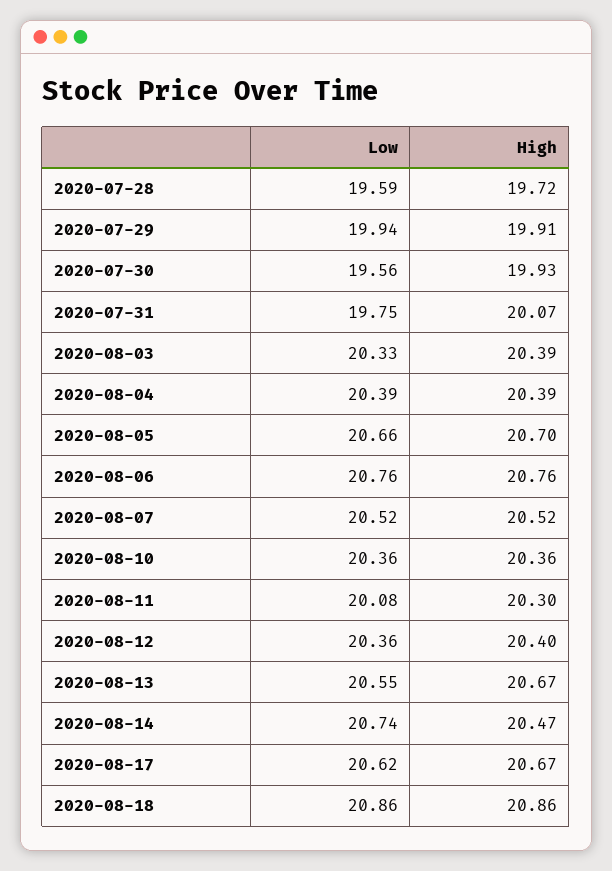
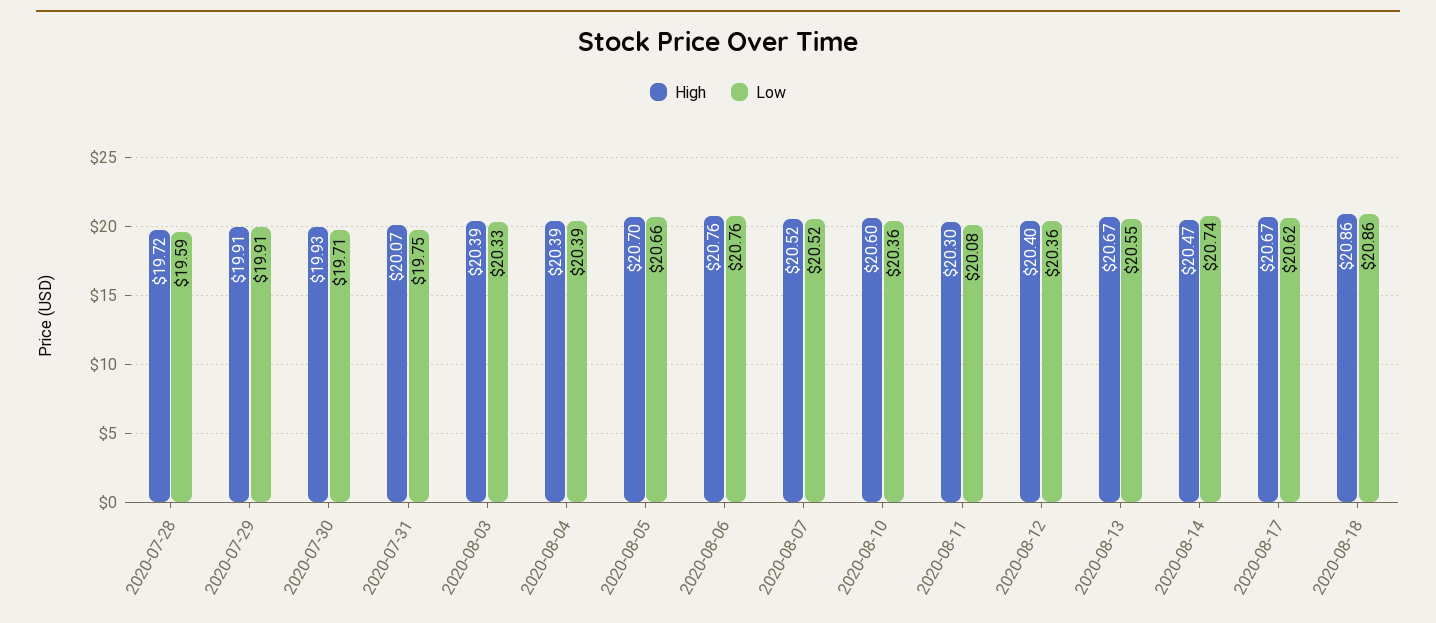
  {
    "Low": {
      "2020-07-28": 19.59,
-     "2020-07-29": 19.94,
+     "2020-07-29": 19.91,
-     "2020-07-30": 19.56,
+     "2020-07-30": 19.71,
      "2020-07-31": 19.75,
      "2020-08-03": 20.33,
      "2020-08-04": 20.39,
      "2020-08-05": 20.66,
      "2020-08-06": 20.76,
      "2020-08-07": 20.52,
      "2020-08-10": 20.36,
      "2020-08-11": 20.08,
      "2020-08-12": 20.36,
      "2020-08-13": 20.55,
      "2020-08-14": 20.74,
      "2020-08-17": 20.62,
      "2020-08-18": 20.86
    },
    "High": {
      "2020-07-28": 19.72,
      "2020-07-29": 19.91,
      "2020-07-30": 19.93,
      "2020-07-31": 20.07,
      "2020-08-03": 20.39,
      "2020-08-04": 20.39,
      "2020-08-05": 20.7,
      "2020-08-06": 20.76,
      "2020-08-07": 20.52,
-     "2020-08-10": 20.36,
+     "2020-08-10": 20.6,
      "2020-08-11": 20.3,
      "2020-08-12": 20.4,
      "2020-08-13": 20.67,
      "2020-08-14": 20.47,
      "2020-08-17": 20.67,
      "2020-08-18": 20.86
    }
  }

